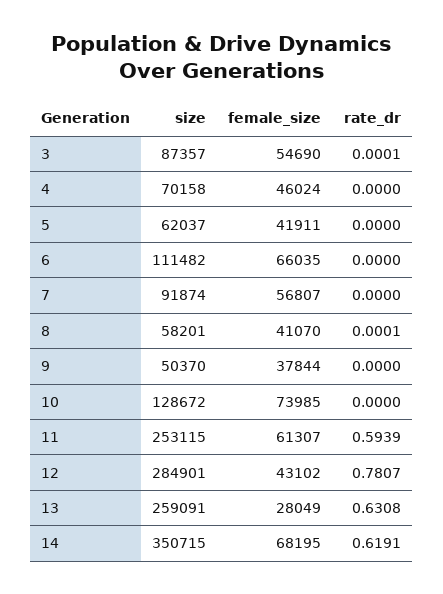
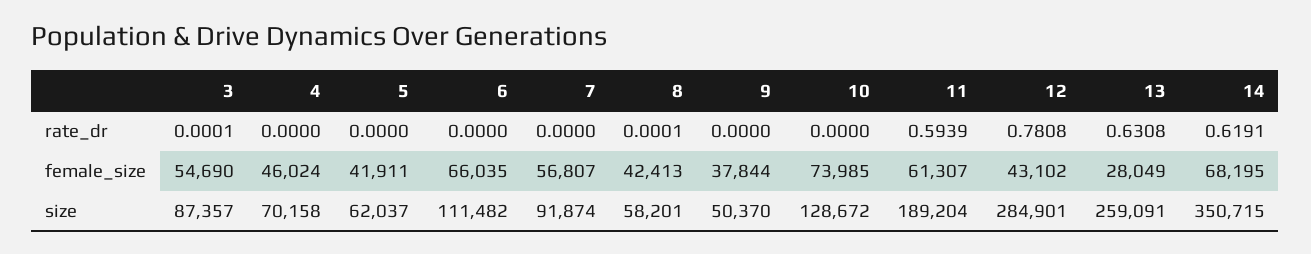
  {
    "size": {
      "3": 87357,
      "4": 70158,
      "5": 62037,
      "6": 111482,
      "7": 91874,
      "8": 58201,
      "9": 50370,
      "10": 128672,
-     "11": 253115,
+     "11": 189204,
      "12": 284901,
      "13": 259091,
      "14": 350715
    },
    "female_size": {
      "3": 54690,
      "4": 46024,
      "5": 41911,
      "6": 66035,
      "7": 56807,
-     "8": 41070,
+     "8": 42413,
      "9": 37844,
      "10": 73985,
      "11": 61307,
      "12": 43102,
      "13": 28049,
      "14": 68195
    },
    "rate_dr": {
      "3": 0.0001,
      "4": 0,
      "5": 0,
      "6": 0,
      "7": 0,
      "8": 0.0001,
      "9": 0,
      "10": 0,
      "11": 0.5939,
-     "12": 0.7807,
+     "12": 0.7808,
      "13": 0.6308,
      "14": 0.6191
    }
  }

